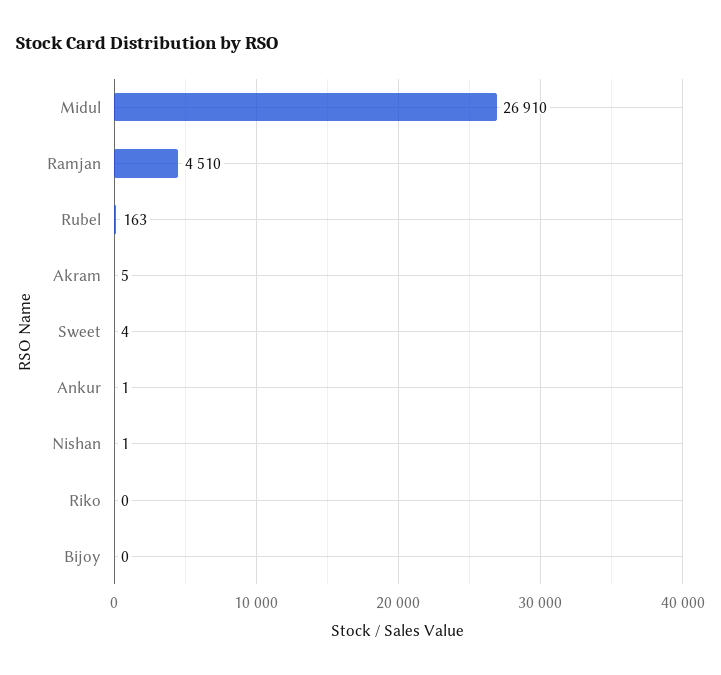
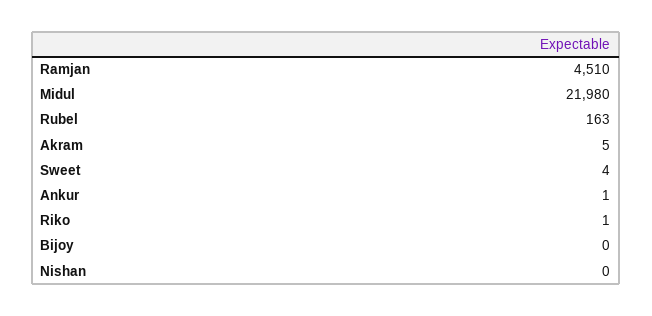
  {
-   "Midul": 26910,
+   "Midul": 21980,
    "Ramjan": 4510,
    "Rubel": 163,
    "Akram": 5,
    "Sweet": 4,
    "Ankur": 1,
-   "Nishan": 1,
+   "Nishan": 0,
-   "Riko": 0,
+   "Riko": 1,
    "Bijoy": 0
  }

